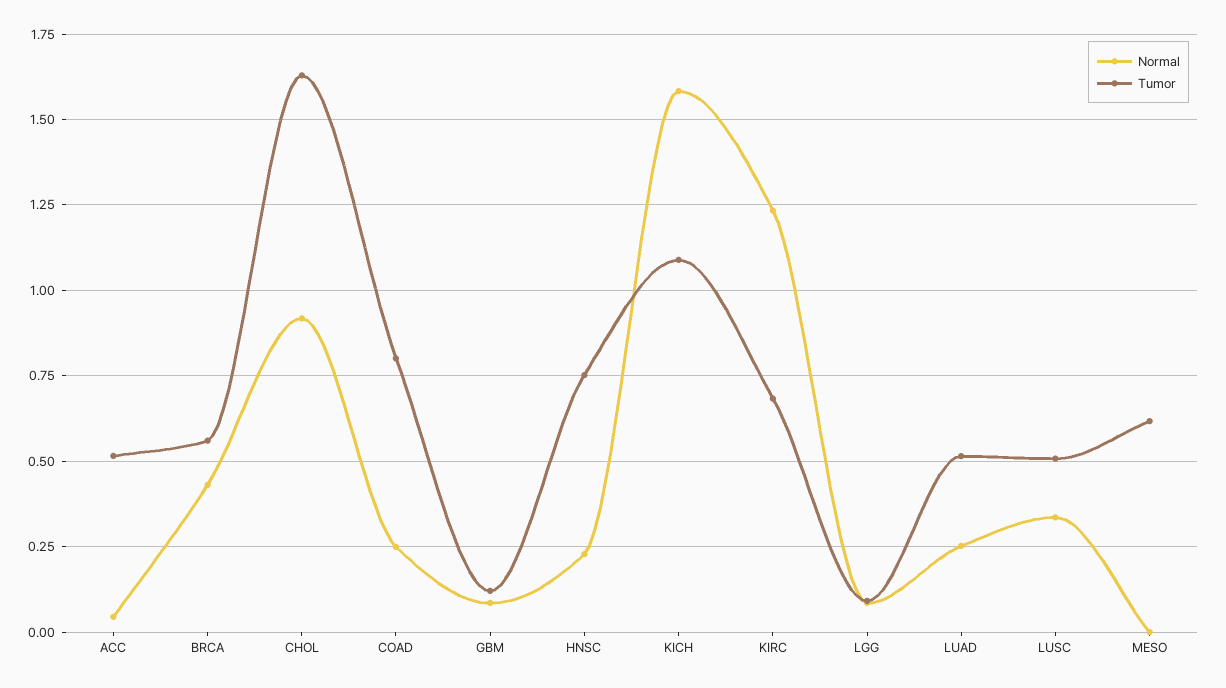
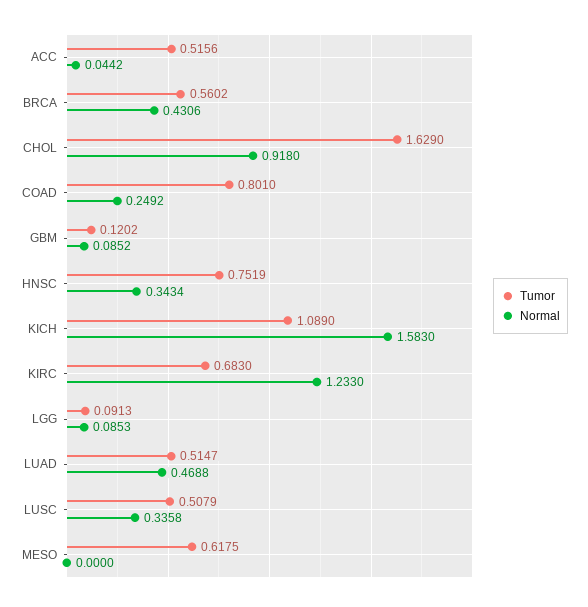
  {
    "Normal": {
      "ACC": 0.0442,
      "BRCA": 0.4306,
      "CHOL": 0.918,
      "COAD": 0.2492,
      "GBM": 0.0852,
-     "HNSC": 0.225,
+     "HNSC": 0.3434,
      "KICH": 1.583,
      "KIRC": 1.233,
      "LGG": 0.0853,
-     "LUAD": 0.25,
+     "LUAD": 0.4688,
      "LUSC": 0.3358,
      "MESO": 0
    },
    "Tumor": {
      "ACC": 0.5156,
      "BRCA": 0.5602,
      "CHOL": 1.629,
      "COAD": 0.801,
      "GBM": 0.1202,
      "HNSC": 0.7519,
      "KICH": 1.089,
      "KIRC": 0.683,
      "LGG": 0.0913,
      "LUAD": 0.5147,
      "LUSC": 0.5079,
      "MESO": 0.6175
    }
  }

